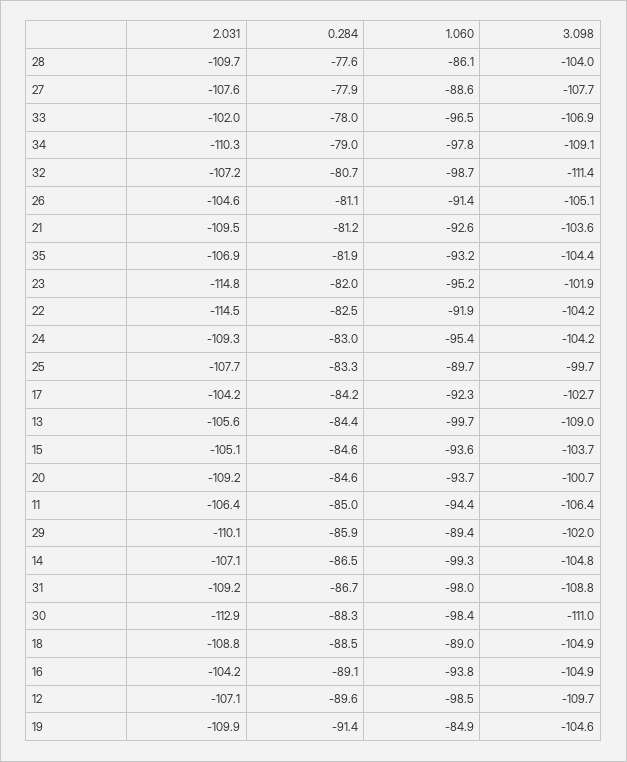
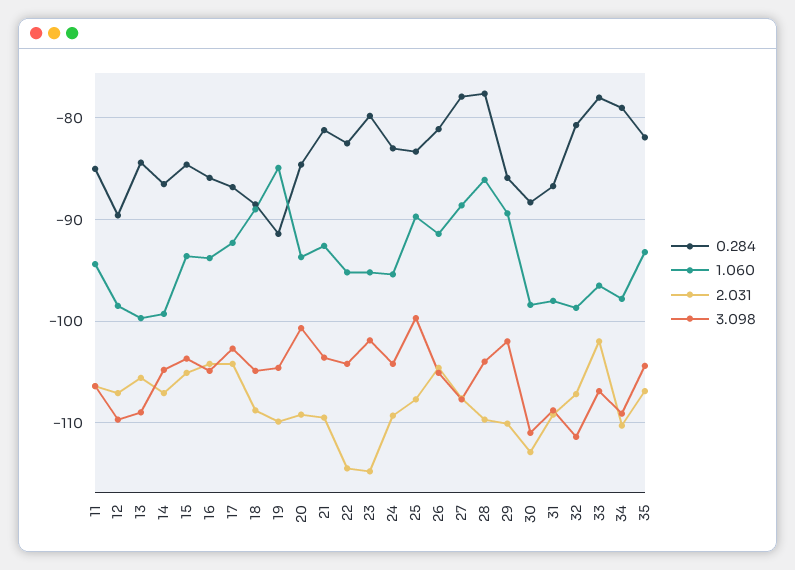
  {
    "2.031": {
      "28": -109.7,
      "27": -107.6,
      "33": -102,
      "34": -110.3,
      "32": -107.2,
      "26": -104.6,
      "21": -109.5,
      "35": -106.9,
      "23": -114.8,
      "22": -114.5,
      "24": -109.3,
      "25": -107.7,
      "17": -104.2,
      "13": -105.6,
      "15": -105.1,
      "20": -109.2,
      "11": -106.4,
      "29": -110.1,
      "14": -107.1,
      "31": -109.2,
      "30": -112.9,
      "18": -108.8,
      "16": -104.2,
      "12": -107.1,
      "19": -109.9
    },
    "0.284": {
      "28": -77.6,
      "27": -77.9,
      "33": -78,
      "34": -79,
      "32": -80.7,
      "26": -81.1,
      "21": -81.2,
      "35": -81.9,
-     "23": -82,
+     "23": -80,
      "22": -82.5,
      "24": -83,
      "25": -83.3,
-     "17": -84.2,
+     "17": -87,
      "13": -84.4,
      "15": -84.6,
      "20": -84.6,
      "11": -85,
      "29": -85.9,
      "14": -86.5,
      "31": -86.7,
      "30": -88.3,
      "18": -88.5,
-     "16": -89.1,
+     "16": -86,
      "12": -89.6,
      "19": -91.4
    },
    "1.060": {
      "28": -86.1,
      "27": -88.6,
      "33": -96.5,
      "34": -97.8,
      "32": -98.7,
      "26": -91.4,
      "21": -92.6,
      "35": -93.2,
      "23": -95.2,
-     "22": -91.9,
+     "22": -95,
      "24": -95.4,
      "25": -89.7,
      "17": -92.3,
      "13": -99.7,
      "15": -93.6,
      "20": -93.7,
      "11": -94.4,
      "29": -89.4,
      "14": -99.3,
      "31": -98,
      "30": -98.4,
      "18": -89,
      "16": -93.8,
      "12": -98.5,
      "19": -84.9
    },
    "3.098": {
      "28": -104,
      "27": -107.7,
      "33": -106.9,
      "34": -109.1,
      "32": -111.4,
      "26": -105.1,
      "21": -103.6,
      "35": -104.4,
      "23": -101.9,
      "22": -104.2,
      "24": -104.2,
      "25": -99.7,
      "17": -102.7,
      "13": -109,
      "15": -103.7,
      "20": -100.7,
      "11": -106.4,
      "29": -102,
      "14": -104.8,
      "31": -108.8,
      "30": -111,
      "18": -104.9,
      "16": -104.9,
      "12": -109.7,
      "19": -104.6
    }
  }

